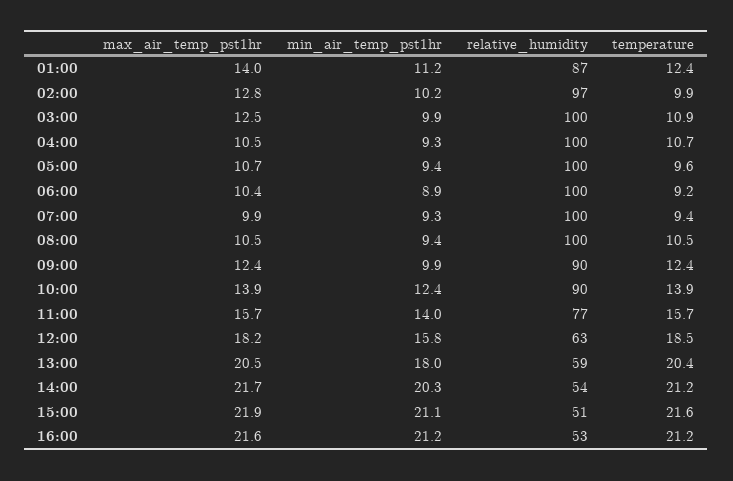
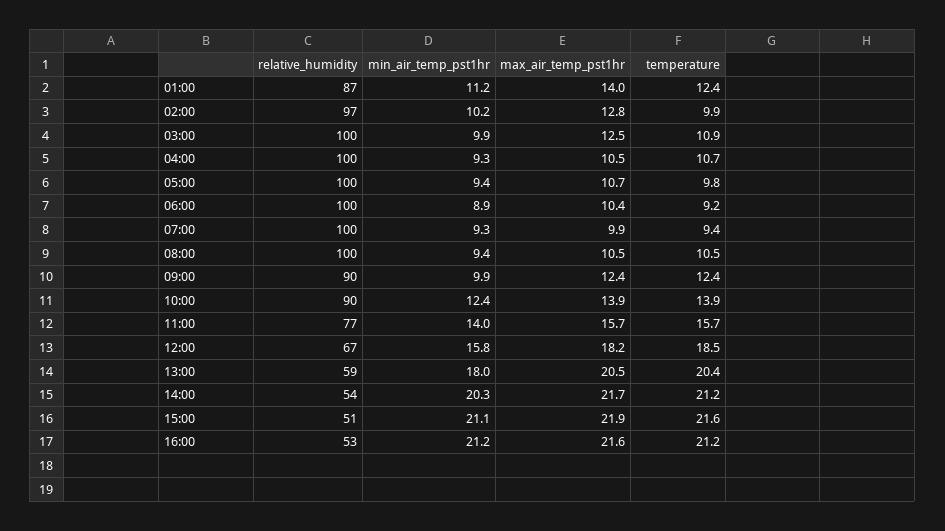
  {
    "max_air_temp_pst1hr": {
      "01:00": 14,
      "02:00": 12.8,
      "03:00": 12.5,
      "04:00": 10.5,
      "05:00": 10.7,
      "06:00": 10.4,
      "07:00": 9.9,
      "08:00": 10.5,
      "09:00": 12.4,
      "10:00": 13.9,
      "11:00": 15.7,
      "12:00": 18.2,
      "13:00": 20.5,
      "14:00": 21.7,
      "15:00": 21.9,
      "16:00": 21.6
    },
    "min_air_temp_pst1hr": {
      "01:00": 11.2,
      "02:00": 10.2,
      "03:00": 9.9,
      "04:00": 9.3,
      "05:00": 9.4,
      "06:00": 8.9,
      "07:00": 9.3,
      "08:00": 9.4,
      "09:00": 9.9,
      "10:00": 12.4,
      "11:00": 14,
      "12:00": 15.8,
      "13:00": 18,
      "14:00": 20.3,
      "15:00": 21.1,
      "16:00": 21.2
    },
    "relative_humidity": {
      "01:00": 87,
      "02:00": 97,
      "03:00": 100,
      "04:00": 100,
      "05:00": 100,
      "06:00": 100,
      "07:00": 100,
      "08:00": 100,
      "09:00": 90,
      "10:00": 90,
      "11:00": 77,
-     "12:00": 63,
+     "12:00": 67,
      "13:00": 59,
      "14:00": 54,
      "15:00": 51,
      "16:00": 53
    },
    "temperature": {
      "01:00": 12.4,
      "02:00": 9.9,
      "03:00": 10.9,
      "04:00": 10.7,
-     "05:00": 9.6,
+     "05:00": 9.8,
      "06:00": 9.2,
      "07:00": 9.4,
      "08:00": 10.5,
      "09:00": 12.4,
      "10:00": 13.9,
      "11:00": 15.7,
      "12:00": 18.5,
      "13:00": 20.4,
      "14:00": 21.2,
      "15:00": 21.6,
      "16:00": 21.2
    }
  }

